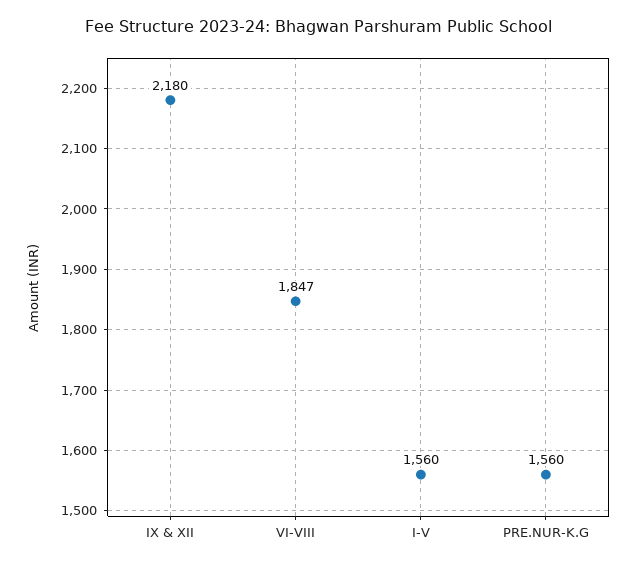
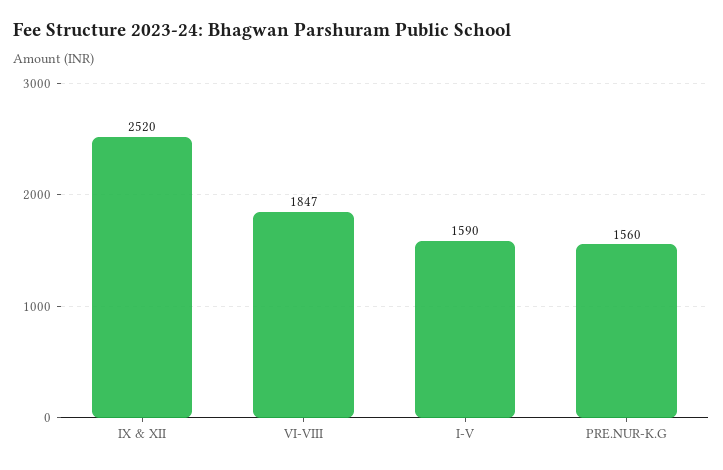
  {
-   "IX & XII": 2180,
+   "IX & XII": 2520,
    "VI-VIII": 1847,
-   "I-V": 1560,
+   "I-V": 1590,
    "PRE.NUR-K.G": 1560
  }

